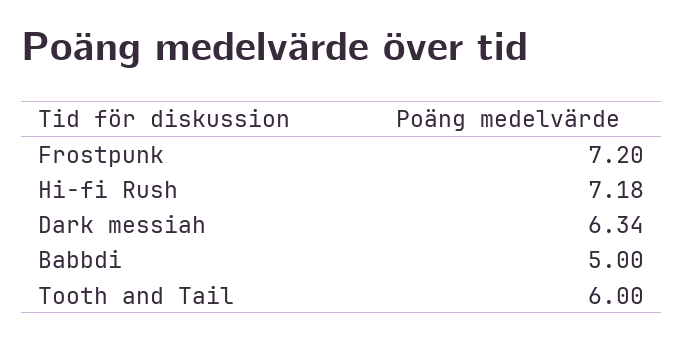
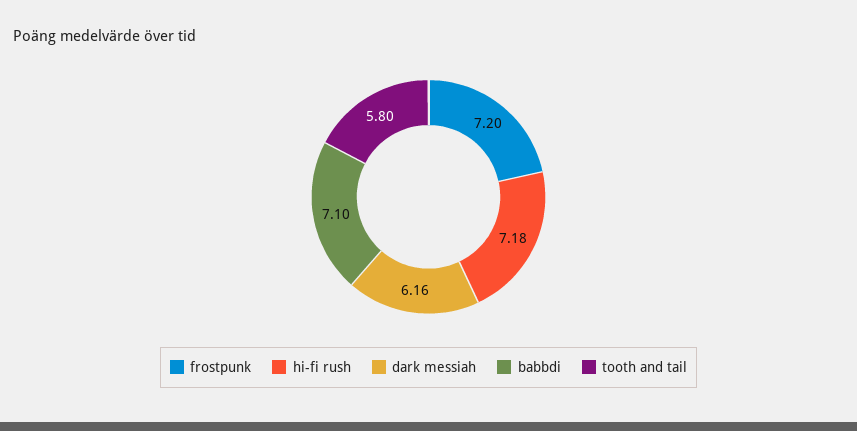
  {
    "Frostpunk": 7.2,
    "Hi-fi Rush": 7.18,
-   "Dark messiah": 6.34,
+   "Dark messiah": 6.16,
-   "Babbdi": 5,
+   "Babbdi": 7.1,
-   "Tooth and Tail": 6
+   "Tooth and Tail": 5.8
  }

